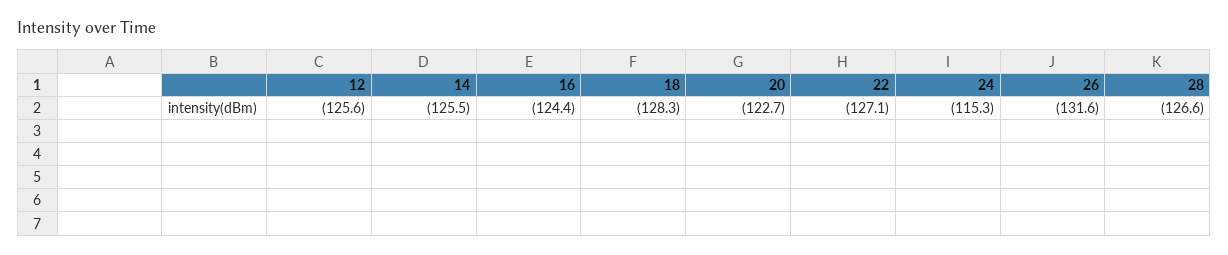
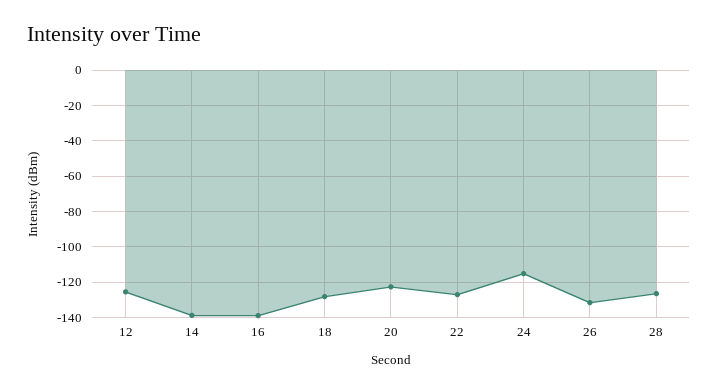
  {
    "12": -125.6,
-   "14": -125.5,
+   "14": -140,
-   "16": -124.4,
+   "16": -140,
    "18": -128.3,
    "20": -122.7,
    "22": -127.1,
    "24": -115.3,
    "26": -131.6,
    "28": -126.6
  }

